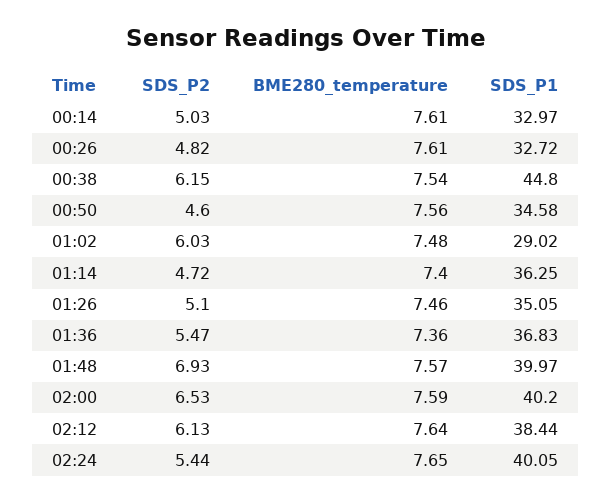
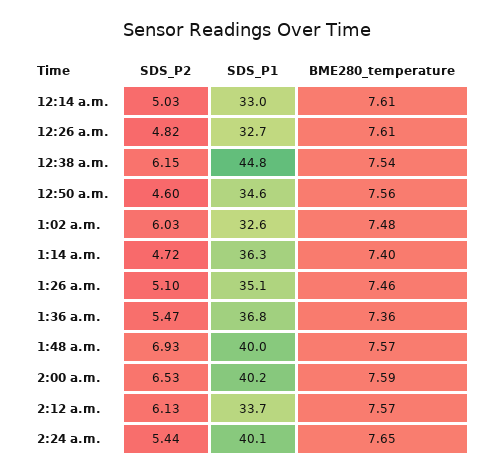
  {
    "SDS_P2": {
      "00:14": 5.03,
      "00:26": 4.82,
      "00:38": 6.15,
      "00:50": 4.6,
      "01:02": 6.03,
      "01:14": 4.72,
      "01:26": 5.1,
      "01:36": 5.47,
      "01:48": 6.93,
      "02:00": 6.53,
      "02:12": 6.13,
      "02:24": 5.44
    },
    "BME280_temperature": {
      "00:14": 7.61,
      "00:26": 7.61,
      "00:38": 7.54,
      "00:50": 7.56,
      "01:02": 7.48,
      "01:14": 7.4,
      "01:26": 7.46,
      "01:36": 7.36,
      "01:48": 7.57,
      "02:00": 7.59,
-     "02:12": 7.64,
+     "02:12": 7.57,
      "02:24": 7.65
    },
    "SDS_P1": {
      "00:14": 32.97,
      "00:26": 32.72,
      "00:38": 44.8,
      "00:50": 34.58,
-     "01:02": 29.02,
+     "01:02": 32.6,
      "01:14": 36.25,
      "01:26": 35.05,
      "01:36": 36.83,
      "01:48": 39.97,
      "02:00": 40.2,
-     "02:12": 38.44,
+     "02:12": 33.7,
      "02:24": 40.05
    }
  }

